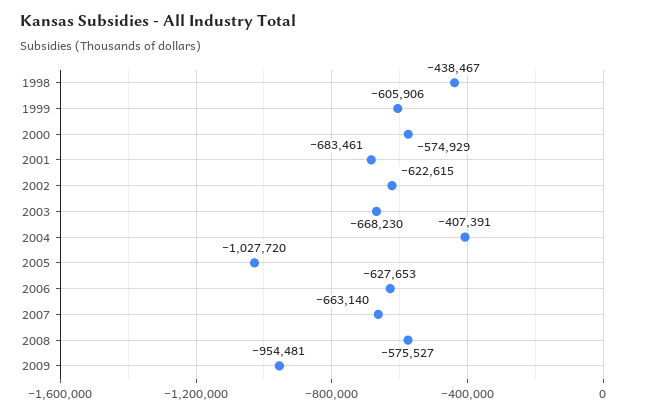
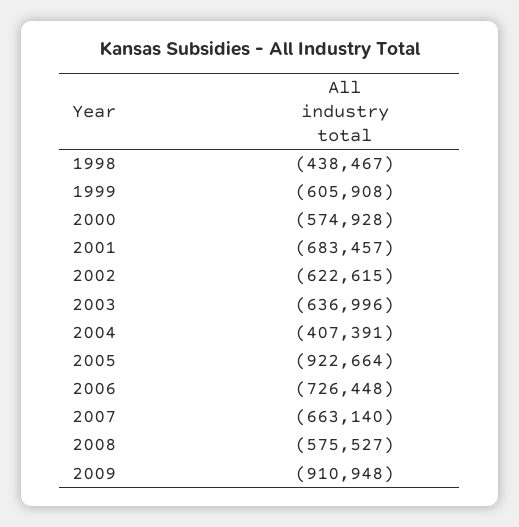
  {
    "1998": -438467,
-   "1999": -605906,
+   "1999": -605908,
-   "2000": -574929,
+   "2000": -574928,
-   "2001": -683461,
+   "2001": -683457,
    "2002": -622615,
-   "2003": -668230,
+   "2003": -636996,
    "2004": -407391,
-   "2005": -1027720,
+   "2005": -922664,
-   "2006": -627653,
+   "2006": -726448,
    "2007": -663140,
    "2008": -575527,
-   "2009": -954481
+   "2009": -910948
  }

